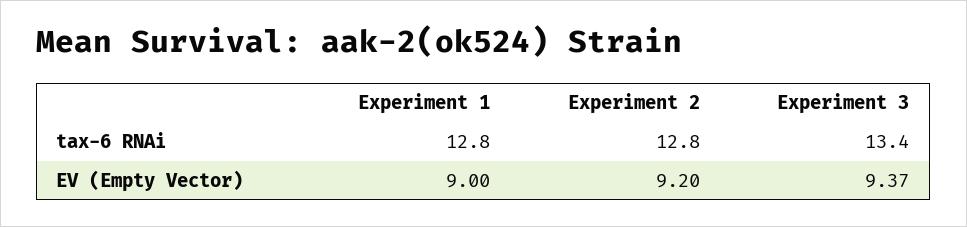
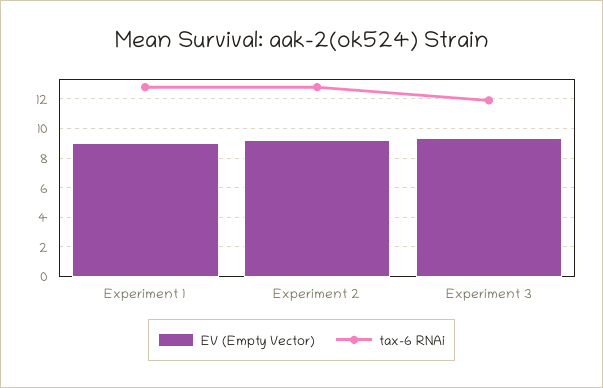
  {
    "tax-6 RNAi": {
      "Experiment 1": 12.8,
      "Experiment 2": 12.8,
-     "Experiment 3": 13.4
+     "Experiment 3": 12
    },
    "EV (Empty Vector)": {
      "Experiment 1": 9,
      "Experiment 2": 9.2,
      "Experiment 3": 9.37
    }
  }

